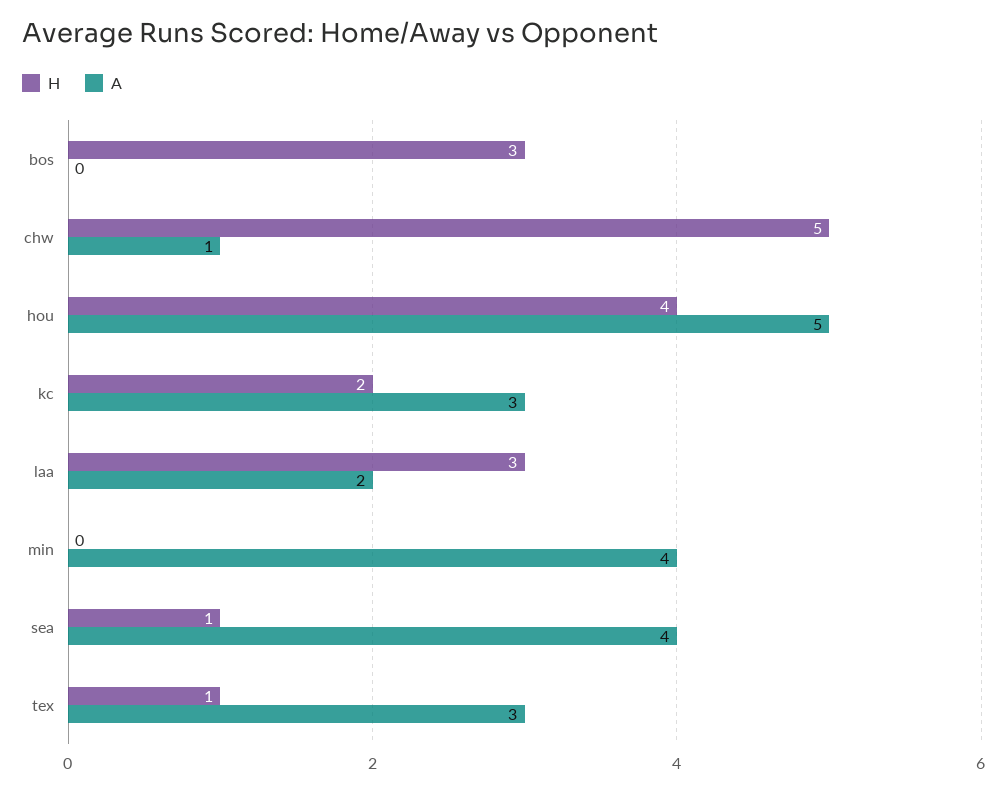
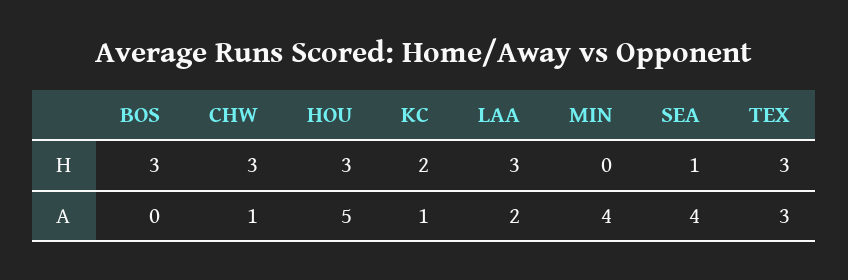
  {
    "H": {
      "bos": 3,
-     "chw": 5,
+     "chw": 3,
-     "hou": 4,
+     "hou": 3,
      "kc": 2,
      "laa": 3,
      "min": 0,
      "sea": 1,
-     "tex": 1
+     "tex": 3
    },
    "A": {
      "bos": 0,
      "chw": 1,
      "hou": 5,
-     "kc": 3,
+     "kc": 1,
      "laa": 2,
      "min": 4,
      "sea": 4,
      "tex": 3
    }
  }

